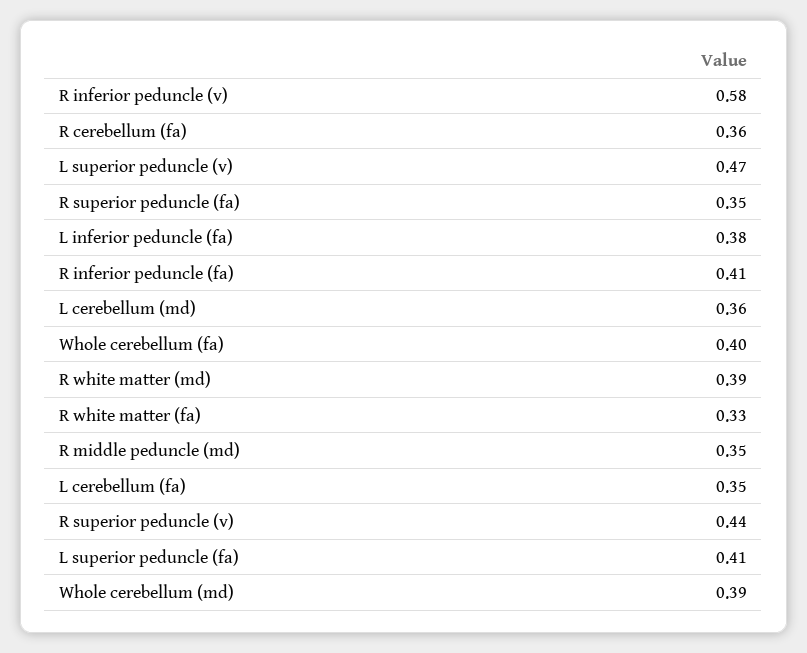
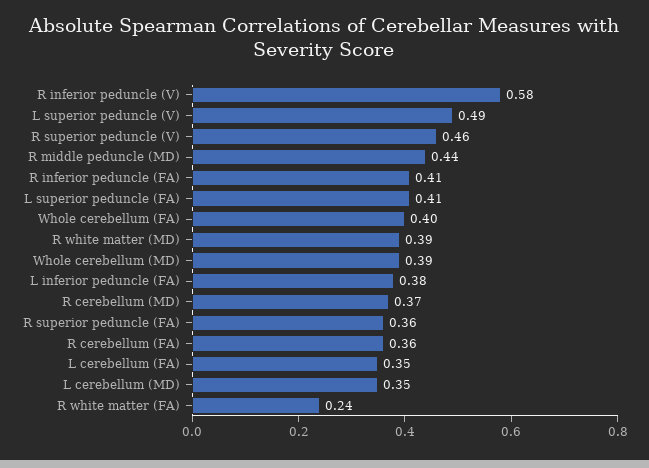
  {
    "R inferior peduncle (v)": 0.58,
    "R cerebellum (fa)": 0.36,
-   "L superior peduncle (v)": 0.47,
+   "L superior peduncle (v)": 0.49,
-   "R superior peduncle (fa)": 0.35,
+   "R superior peduncle (fa)": 0.36,
    "L inferior peduncle (fa)": 0.38,
    "R inferior peduncle (fa)": 0.41,
-   "L cerebellum (md)": 0.36,
+   "L cerebellum (md)": 0.35,
    "Whole cerebellum (fa)": 0.4,
    "R white matter (md)": 0.39,
-   "R white matter (fa)": 0.33,
+   "R white matter (fa)": 0.24,
-   "R middle peduncle (md)": 0.35,
+   "R middle peduncle (md)": 0.44,
    "L cerebellum (fa)": 0.35,
-   "R superior peduncle (v)": 0.44,
+   "R superior peduncle (v)": 0.46,
    "L superior peduncle (fa)": 0.41,
-   "Whole cerebellum (md)": 0.39
+   "Whole cerebellum (md)": 0.39,
+   "R cerebellum (MD)": 0.37
  }

